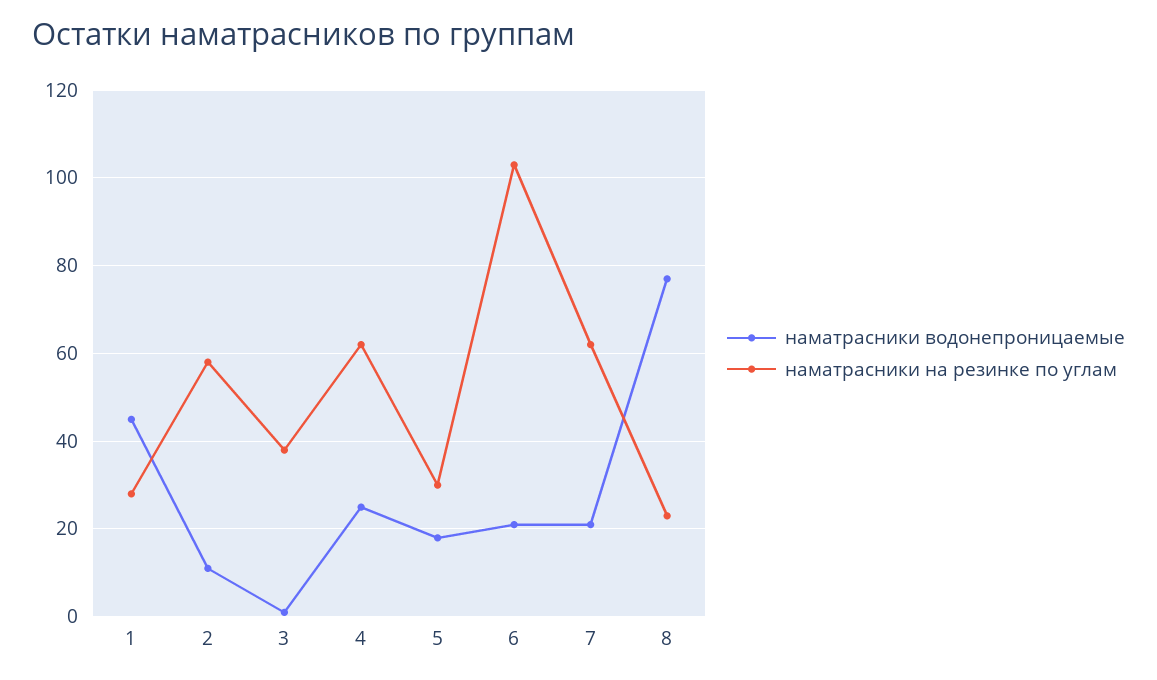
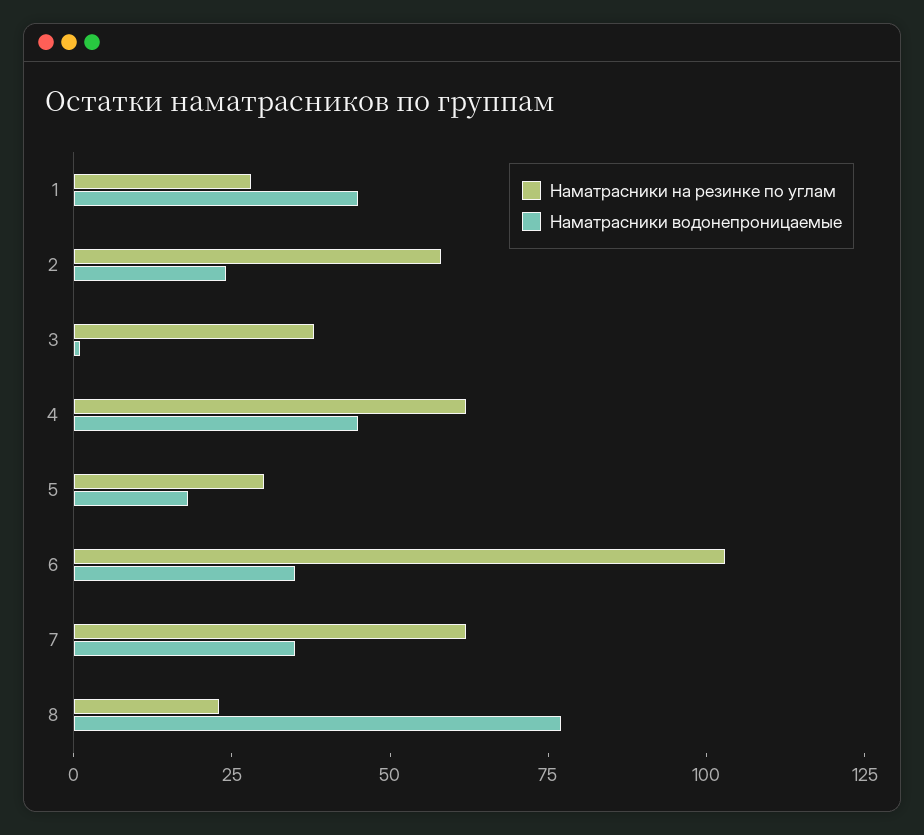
  {
    "наматрасники водонепроницаемые": {
      "1": 45,
-     "2": 10,
+     "2": 25,
      "3": 0,
-     "4": 25,
+     "4": 45,
      "5": 20,
-     "6": 20,
+     "6": 35,
-     "7": 20,
+     "7": 35,
      "8": 75
    },
    "наматрасники на резинке по углам": {
      "1": 30,
      "2": 60,
      "3": 40,
      "4": 60,
      "5": 30,
      "6": 105,
      "7": 60,
      "8": 25
    }
  }

